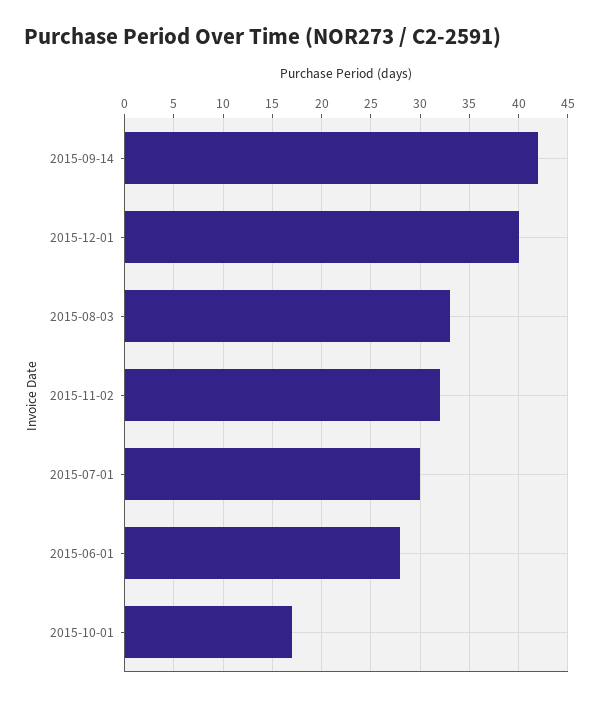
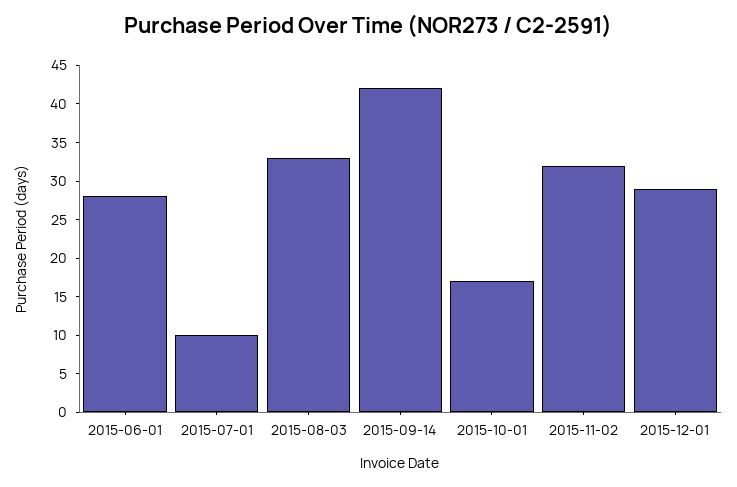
  {
    "2015-09-14": 42,
-   "2015-12-01": 40,
+   "2015-12-01": 30,
    "2015-08-03": 33,
    "2015-11-02": 32,
-   "2015-07-01": 30,
+   "2015-07-01": 10,
    "2015-06-01": 28,
    "2015-10-01": 17
  }

